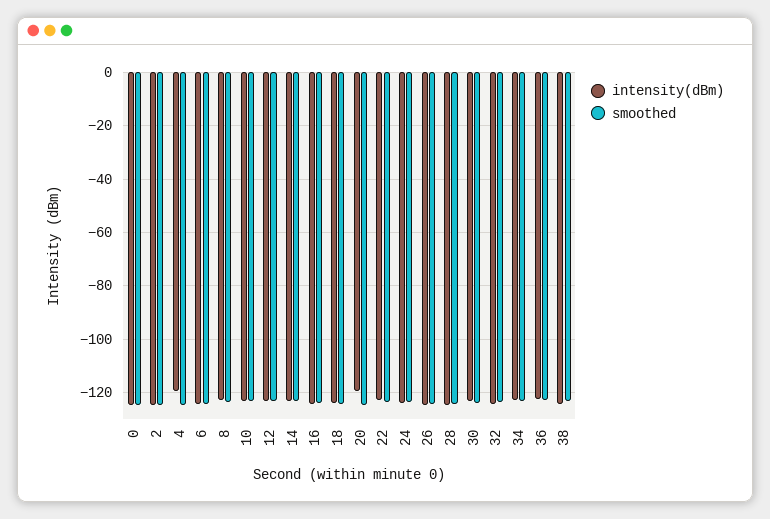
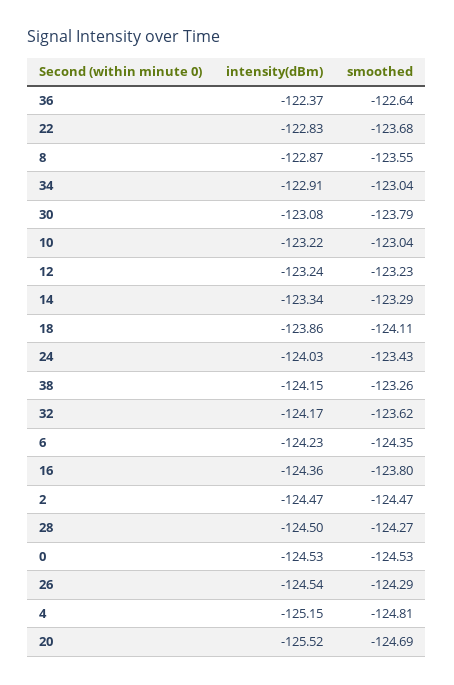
  {
    "intensity(dBm)": {
      "0": -124.53,
      "2": -124.47,
-     "4": -120,
+     "4": -125.15,
      "6": -124.23,
      "8": -122.87,
      "10": -123.22,
      "12": -123.24,
      "14": -123.34,
      "16": -124.36,
      "18": -123.86,
-     "20": -120,
+     "20": -125.52,
      "22": -122.83,
      "24": -124.03,
      "26": -124.54,
      "28": -124.5,
      "30": -123.08,
      "32": -124.17,
      "34": -122.91,
      "36": -122.37,
      "38": -124.15
    },
    "smoothed": {
      "0": -124.53,
      "2": -124.47,
      "4": -124.81,
      "6": -124.35,
      "8": -123.55,
      "10": -123.04,
      "12": -123.23,
      "14": -123.29,
      "16": -123.8,
      "18": -124.11,
      "20": -124.69,
      "22": -123.68,
      "24": -123.43,
      "26": -124.29,
      "28": -124.27,
      "30": -123.79,
      "32": -123.62,
      "34": -123.04,
      "36": -122.64,
      "38": -123.26
    }
  }

